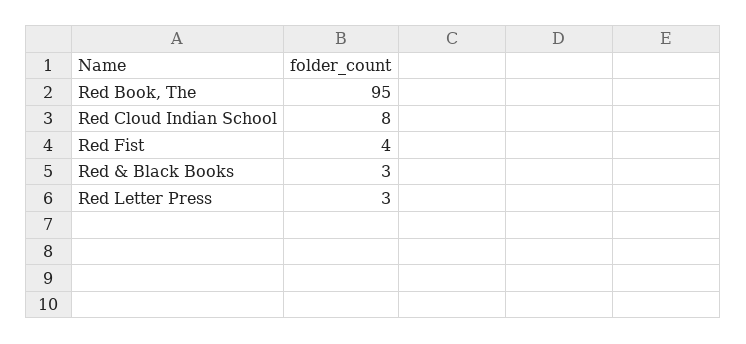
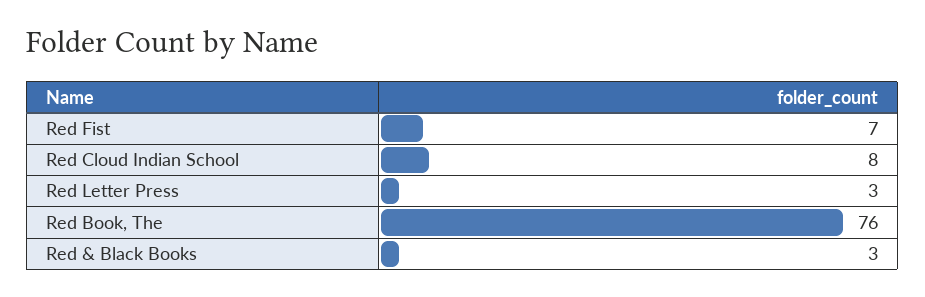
  {
-   "Red Book, The": 95,
+   "Red Book, The": 76,
    "Red Cloud Indian School": 8,
-   "Red Fist": 4,
+   "Red Fist": 7,
    "Red & Black Books": 3,
    "Red Letter Press": 3
  }

